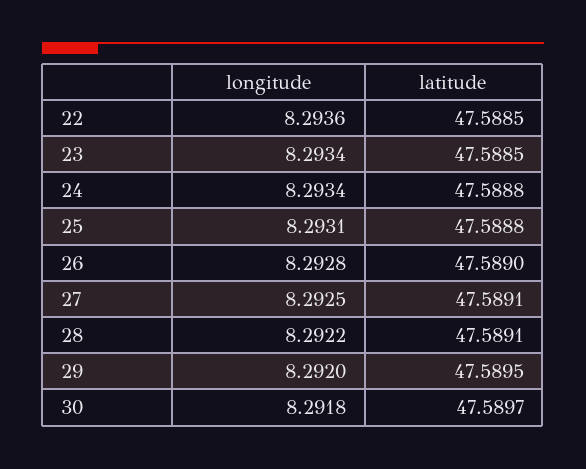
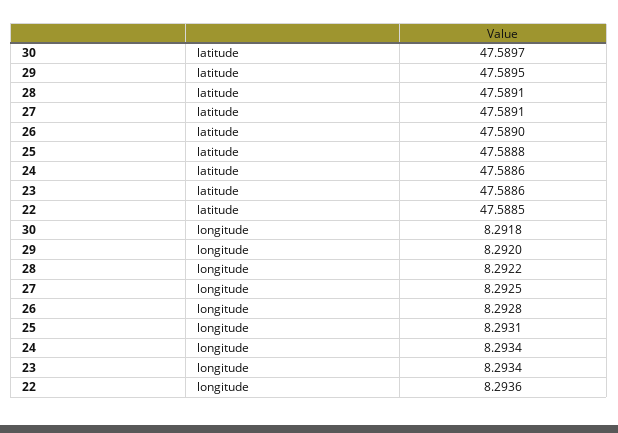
  {
    "longitude": {
      "22": 8.2936,
      "23": 8.2934,
      "24": 8.2934,
      "25": 8.2931,
      "26": 8.2928,
      "27": 8.2925,
      "28": 8.2922,
      "29": 8.292,
      "30": 8.2918
    },
    "latitude": {
      "22": 47.5885,
-     "23": 47.5885,
+     "23": 47.5886,
-     "24": 47.5888,
+     "24": 47.5886,
      "25": 47.5888,
      "26": 47.589,
      "27": 47.5891,
      "28": 47.5891,
      "29": 47.5895,
      "30": 47.5897
    }
  }

